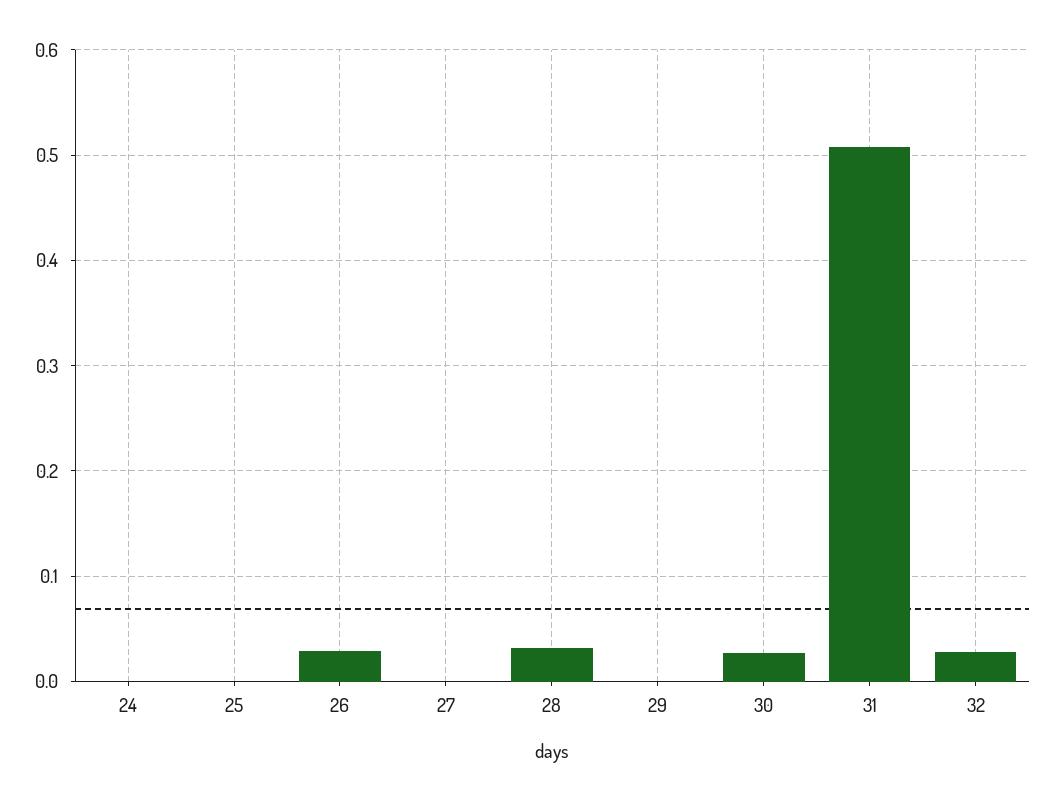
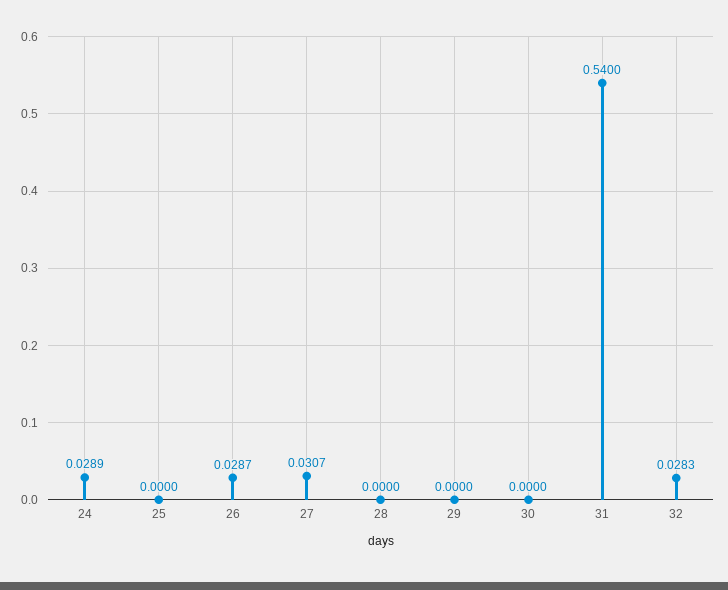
  {
-   "24": 0,
+   "24": 0.0289,
    "25": 0,
    "26": 0.0287,
-   "27": 0,
+   "27": 0.0307,
-   "28": 0.03,
+   "28": 0,
    "29": 0,
-   "30": 0.03,
+   "30": 0,
-   "31": 0.51,
+   "31": 0.54,
    "32": 0.0283
  }

